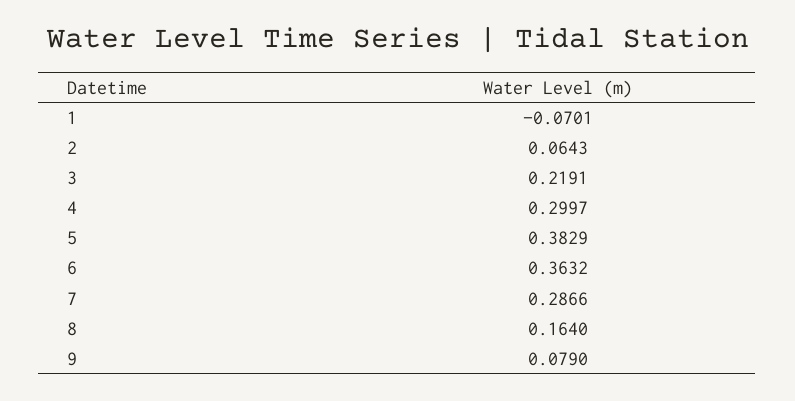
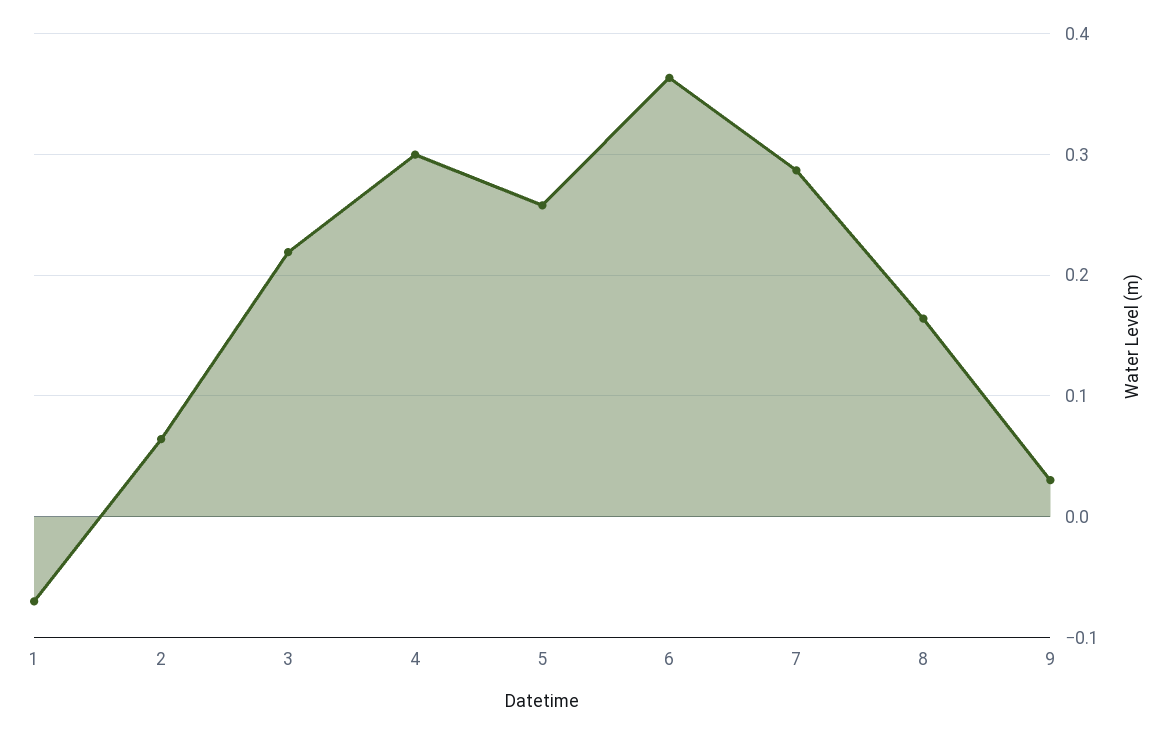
  {
    "1": -0.0701,
    "2": 0.0643,
    "3": 0.2191,
    "4": 0.2997,
-   "5": 0.3829,
+   "5": 0.26,
    "6": 0.3632,
    "7": 0.2866,
    "8": 0.164,
-   "9": 0.079
+   "9": 0.03
  }

